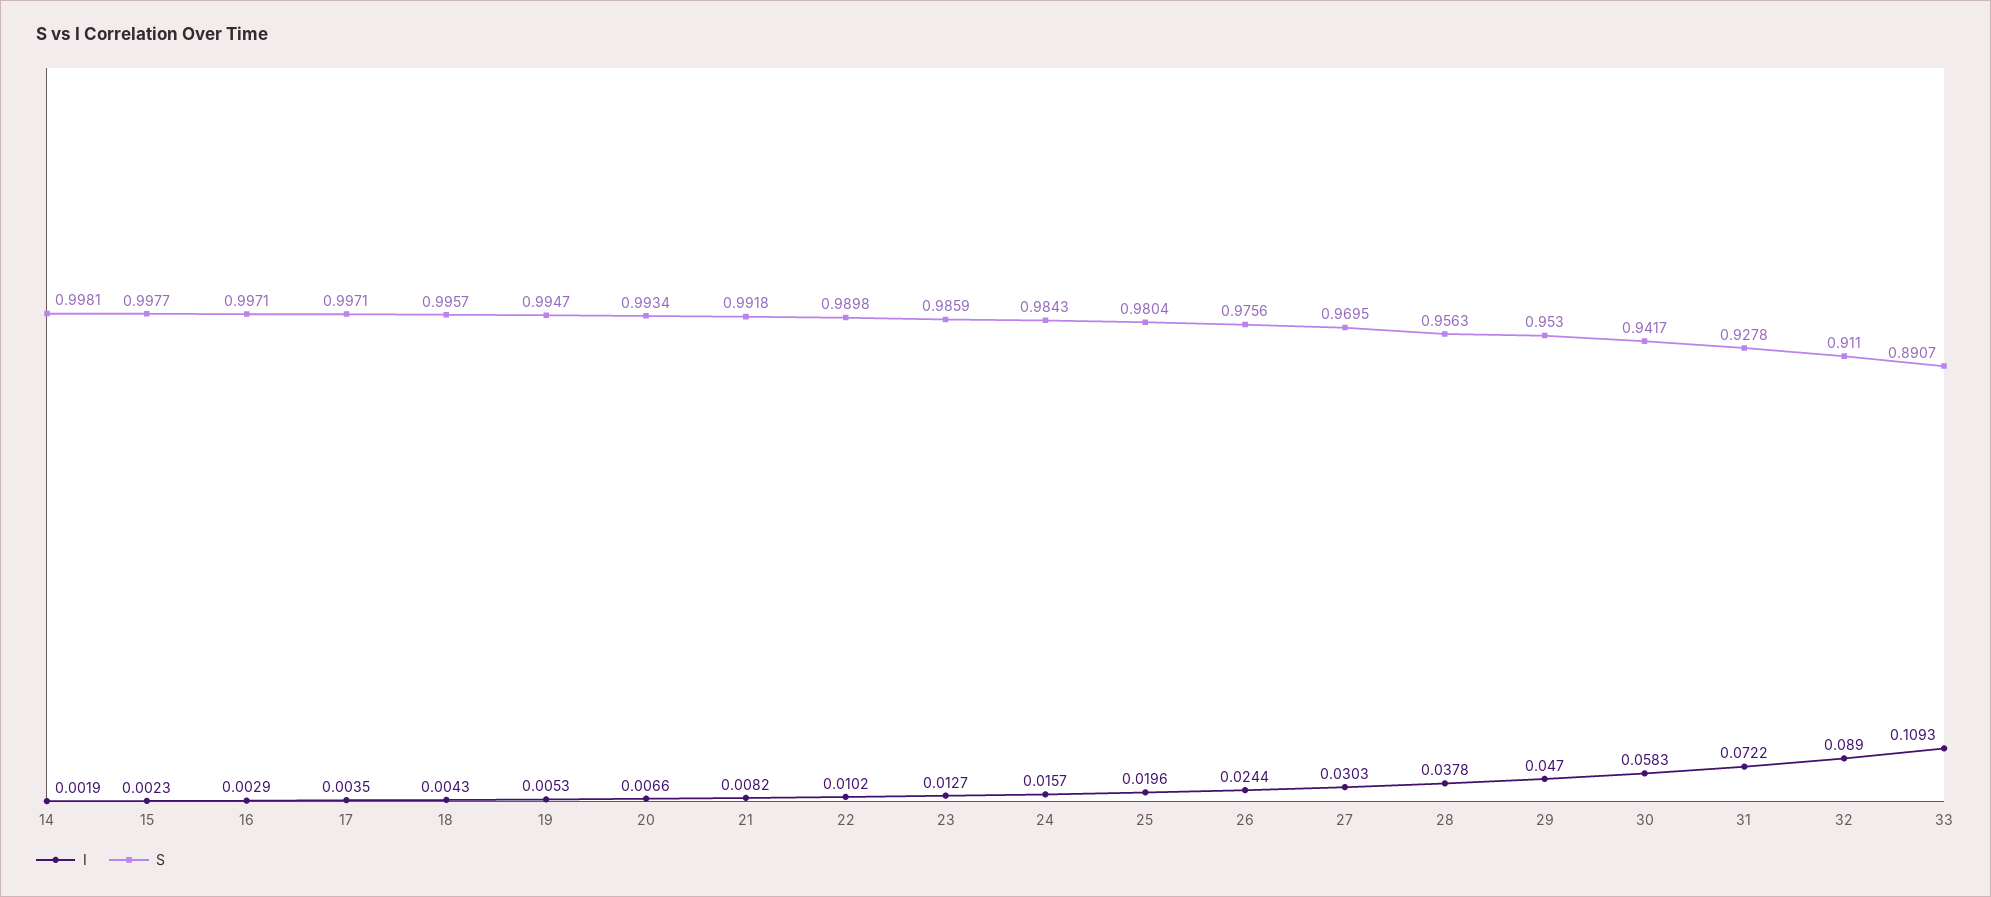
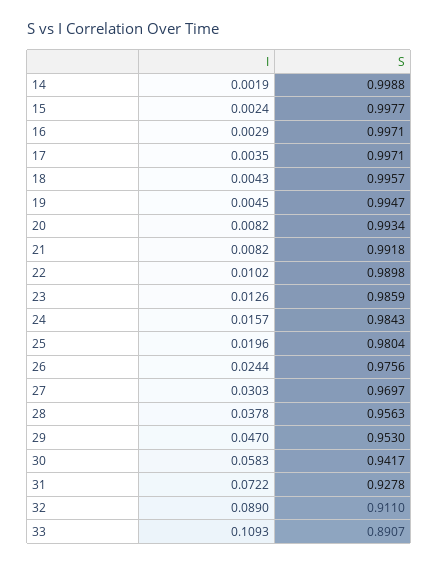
  {
    "I": {
      "14": 0.0019,
-     "15": 0.0023,
+     "15": 0.0024,
      "16": 0.0029,
      "17": 0.0035,
      "18": 0.0043,
-     "19": 0.0053,
+     "19": 0.0045,
-     "20": 0.0066,
+     "20": 0.0082,
      "21": 0.0082,
      "22": 0.0102,
-     "23": 0.0127,
+     "23": 0.0126,
      "24": 0.0157,
      "25": 0.0196,
      "26": 0.0244,
      "27": 0.0303,
      "28": 0.0378,
      "29": 0.047,
      "30": 0.0583,
      "31": 0.0722,
      "32": 0.089,
      "33": 0.1093
    },
    "S": {
-     "14": 0.9981,
+     "14": 0.9988,
      "15": 0.9977,
      "16": 0.9971,
      "17": 0.9971,
      "18": 0.9957,
      "19": 0.9947,
      "20": 0.9934,
      "21": 0.9918,
      "22": 0.9898,
      "23": 0.9859,
      "24": 0.9843,
      "25": 0.9804,
      "26": 0.9756,
-     "27": 0.9695,
+     "27": 0.9697,
      "28": 0.9563,
      "29": 0.953,
      "30": 0.9417,
      "31": 0.9278,
      "32": 0.911,
      "33": 0.8907
    }
  }

